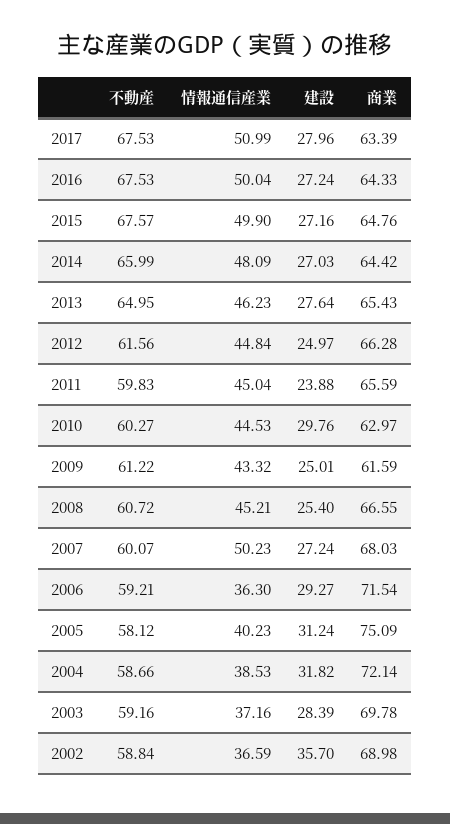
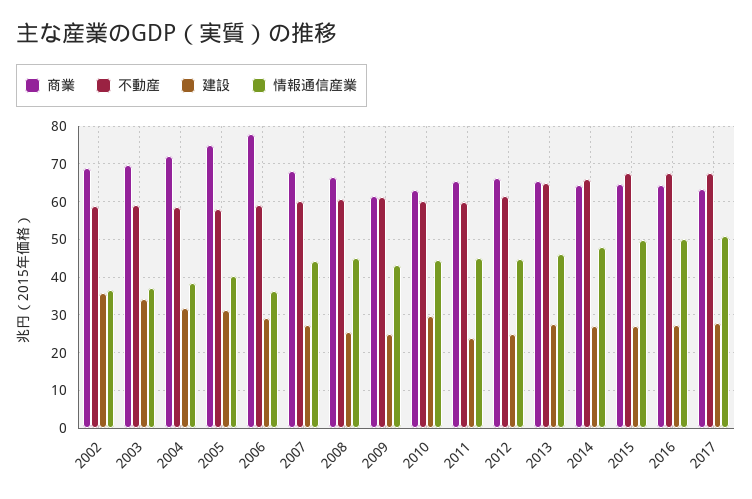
  {
    "不動産": {
      "2017": 67.53,
      "2016": 67.53,
      "2015": 67.57,
      "2014": 65.99,
      "2013": 64.95,
      "2012": 61.56,
      "2011": 59.83,
      "2010": 60.27,
      "2009": 61.22,
      "2008": 60.72,
      "2007": 60.07,
      "2006": 59.21,
      "2005": 58.12,
      "2004": 58.66,
      "2003": 59.16,
      "2002": 58.84
    },
    "情報通信産業": {
      "2017": 50.99,
      "2016": 50.04,
      "2015": 49.9,
      "2014": 48.09,
      "2013": 46.23,
      "2012": 44.84,
      "2011": 45.04,
      "2010": 44.53,
      "2009": 43.32,
      "2008": 45.21,
-     "2007": 50.23,
+     "2007": 44,
      "2006": 36.3,
      "2005": 40.23,
      "2004": 38.53,
      "2003": 37.16,
      "2002": 36.59
    },
    "建設": {
      "2017": 27.96,
      "2016": 27.24,
      "2015": 27.16,
      "2014": 27.03,
      "2013": 27.64,
      "2012": 24.97,
      "2011": 23.88,
      "2010": 29.76,
      "2009": 25.01,
      "2008": 25.4,
      "2007": 27.24,
      "2006": 29.27,
      "2005": 31.24,
      "2004": 31.82,
-     "2003": 28.39,
+     "2003": 34,
      "2002": 35.7
    },
    "商業": {
      "2017": 63.39,
      "2016": 64.33,
      "2015": 64.76,
      "2014": 64.42,
      "2013": 65.43,
      "2012": 66.28,
      "2011": 65.59,
      "2010": 62.97,
      "2009": 61.59,
      "2008": 66.55,
      "2007": 68.03,
-     "2006": 71.54,
+     "2006": 78,
      "2005": 75.09,
      "2004": 72.14,
      "2003": 69.78,
      "2002": 68.98
    }
  }

